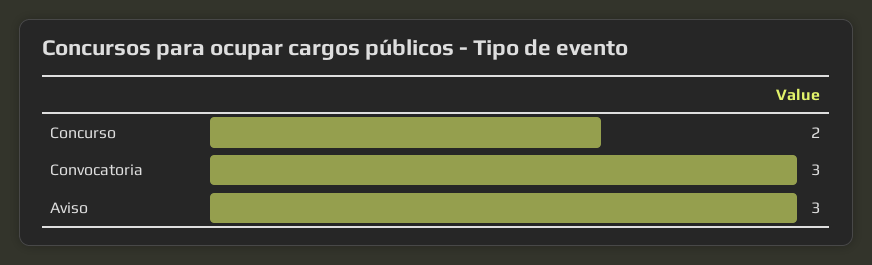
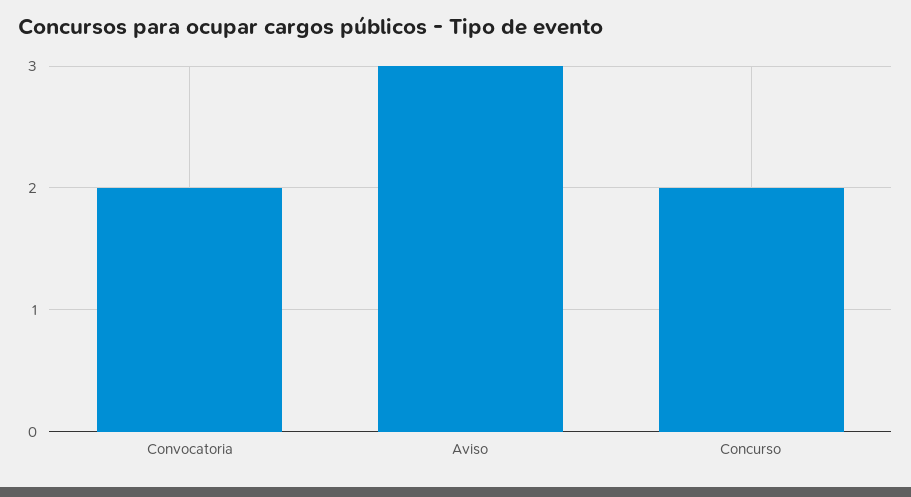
  {
    "Concurso": 2,
-   "Convocatoria": 3,
+   "Convocatoria": 2,
    "Aviso": 3
  }

